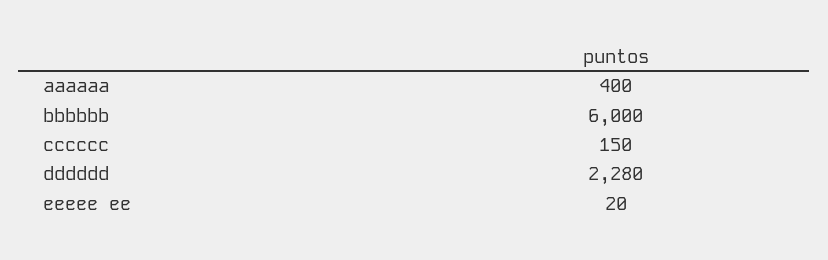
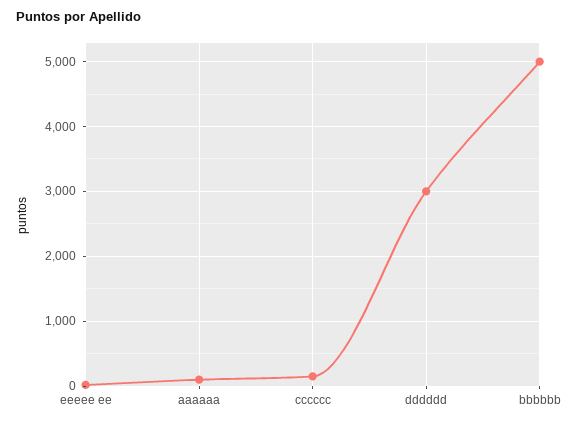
  {
-   "aaaaaa": 400,
+   "aaaaaa": 100,
-   "bbbbbb": 6000,
+   "bbbbbb": 5000,
    "cccccc": 150,
-   "dddddd": 2280,
+   "dddddd": 3000,
    "eeeee ee": 20
  }

